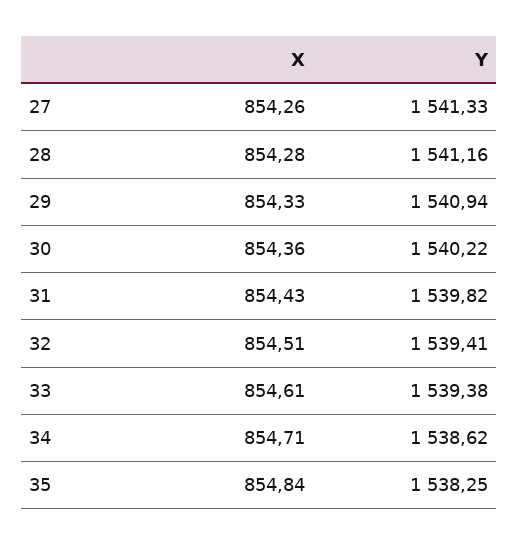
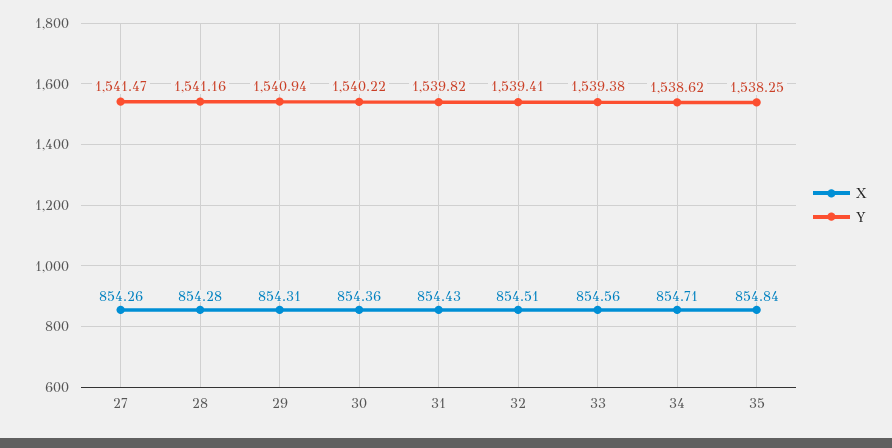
  {
    "X": {
      "27": 854.26,
      "28": 854.28,
-     "29": 854.33,
+     "29": 854.31,
      "30": 854.36,
      "31": 854.43,
      "32": 854.51,
-     "33": 854.61,
+     "33": 854.56,
      "34": 854.71,
      "35": 854.84
    },
    "Y": {
-     "27": 1541.33,
+     "27": 1541.47,
      "28": 1541.16,
      "29": 1540.94,
      "30": 1540.22,
      "31": 1539.82,
      "32": 1539.41,
      "33": 1539.38,
      "34": 1538.62,
      "35": 1538.25
    }
  }

